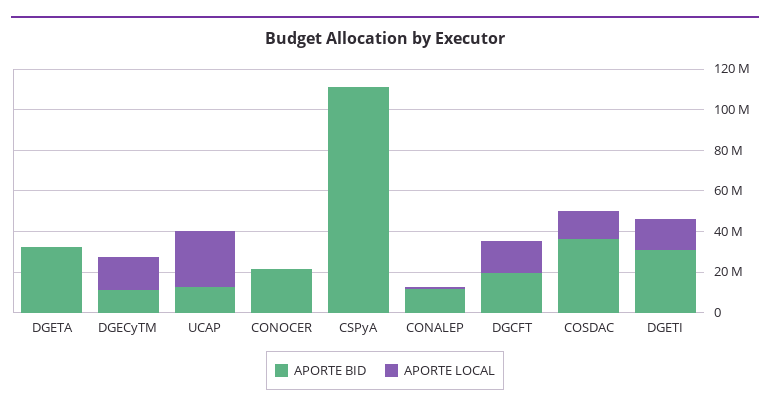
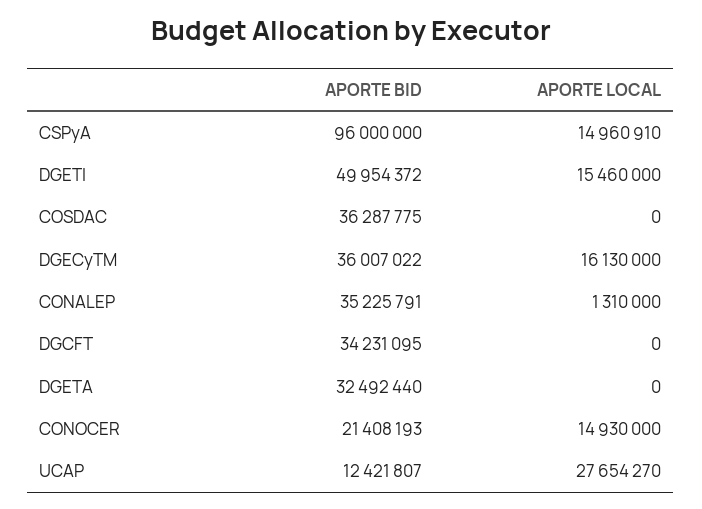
  {
    "APORTE BID": {
      "DGETA": 32492440,
-     "DGECyTM": 10000000,
+     "DGECyTM": 36007022,
      "UCAP": 12421807,
      "CONOCER": 21408193,
-     "CSPyA": 110000000,
+     "CSPyA": 96000000,
-     "CONALEP": 10000000,
+     "CONALEP": 35225791,
-     "DGCFT": 20000000,
+     "DGCFT": 34231095,
      "COSDAC": 36287775,
-     "DGETI": 30000000
+     "DGETI": 49954372
    },
    "APORTE LOCAL": {
      "DGETA": 0,
      "DGECyTM": 16130000,
      "UCAP": 27654270,
-     "CONOCER": 0,
+     "CONOCER": 14930000,
-     "CSPyA": 0,
+     "CSPyA": 14960910,
      "CONALEP": 1310000,
-     "DGCFT": 15000000,
+     "DGCFT": 0,
-     "COSDAC": 15000000,
+     "COSDAC": 0,
      "DGETI": 15460000
    }
  }

